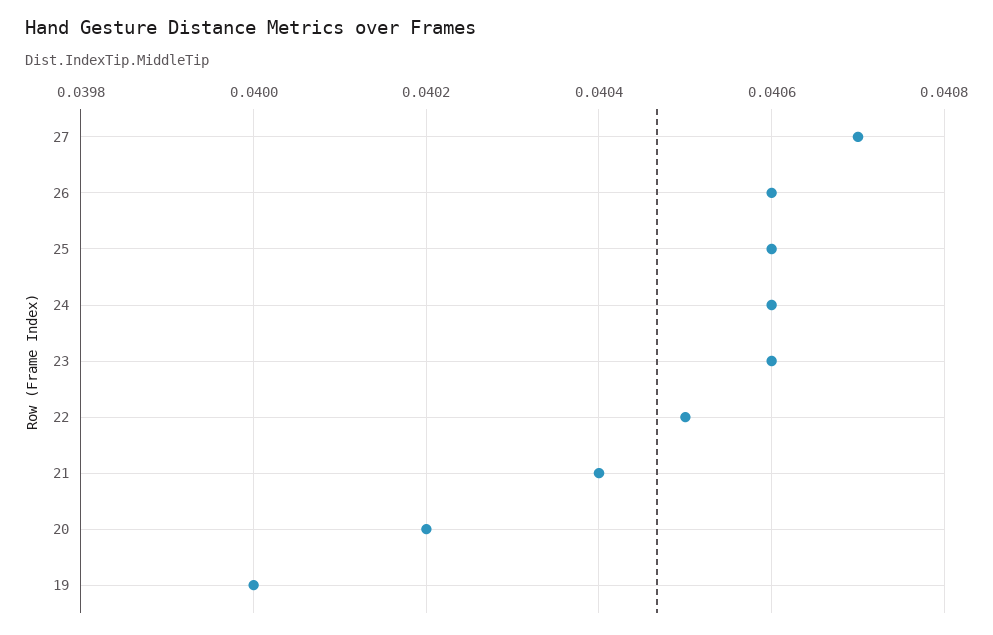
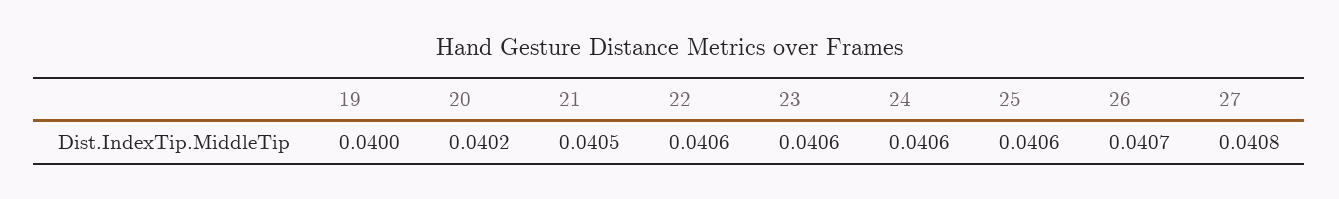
  {
-   "27": 0.0407,
+   "27": 0.0408,
-   "26": 0.0406,
+   "26": 0.0407,
    "25": 0.0406,
    "24": 0.0406,
    "23": 0.0406,
-   "22": 0.0405,
+   "22": 0.0406,
-   "21": 0.0404,
+   "21": 0.0405,
    "20": 0.0402,
    "19": 0.04
  }

